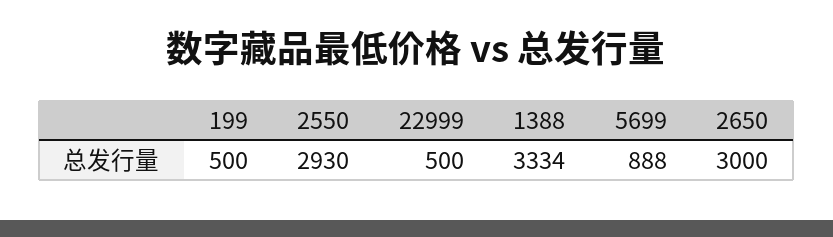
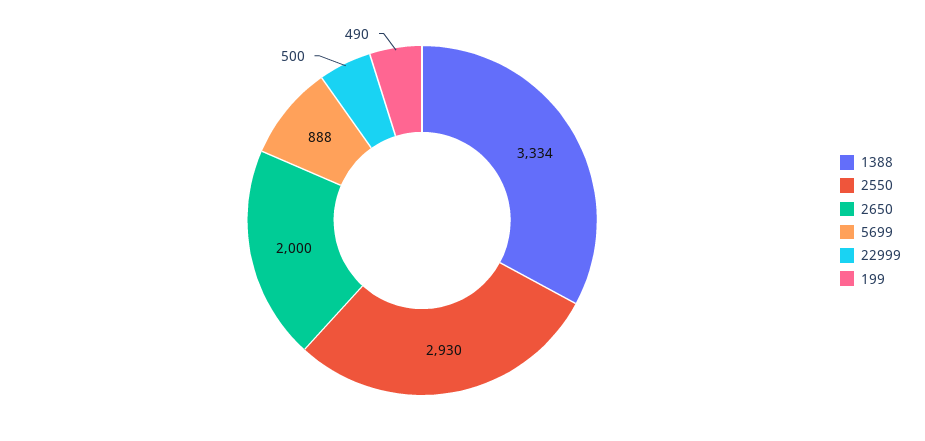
  {
-   "199": 500,
+   "199": 490,
    "2550": 2930,
    "22999": 500,
    "1388": 3334,
    "5699": 888,
-   "2650": 3000
+   "2650": 2000
  }

